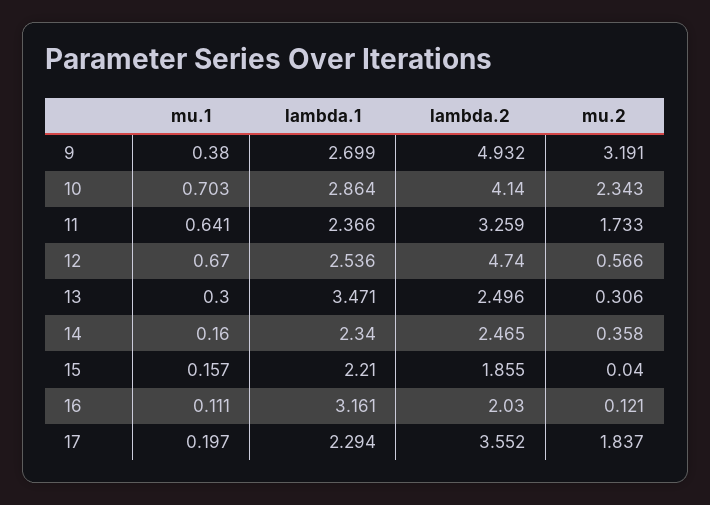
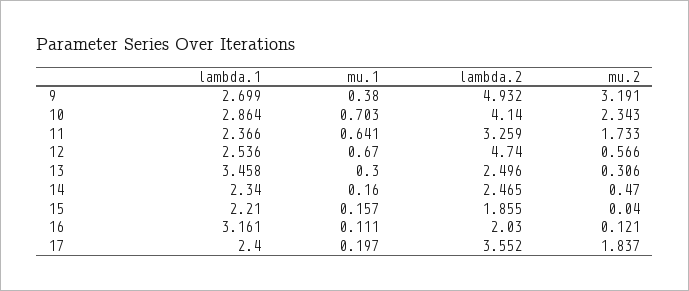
  {
    "mu.1": {
      "9": 0.38,
      "10": 0.703,
      "11": 0.641,
      "12": 0.67,
      "13": 0.3,
      "14": 0.16,
      "15": 0.157,
      "16": 0.111,
      "17": 0.197
    },
    "lambda.1": {
      "9": 2.699,
      "10": 2.864,
      "11": 2.366,
      "12": 2.536,
-     "13": 3.471,
+     "13": 3.458,
      "14": 2.34,
      "15": 2.21,
      "16": 3.161,
-     "17": 2.294
+     "17": 2.4
    },
    "lambda.2": {
      "9": 4.932,
      "10": 4.14,
      "11": 3.259,
      "12": 4.74,
      "13": 2.496,
      "14": 2.465,
      "15": 1.855,
      "16": 2.03,
      "17": 3.552
    },
    "mu.2": {
      "9": 3.191,
      "10": 2.343,
      "11": 1.733,
      "12": 0.566,
      "13": 0.306,
-     "14": 0.358,
+     "14": 0.47,
      "15": 0.04,
      "16": 0.121,
      "17": 1.837
    }
  }

